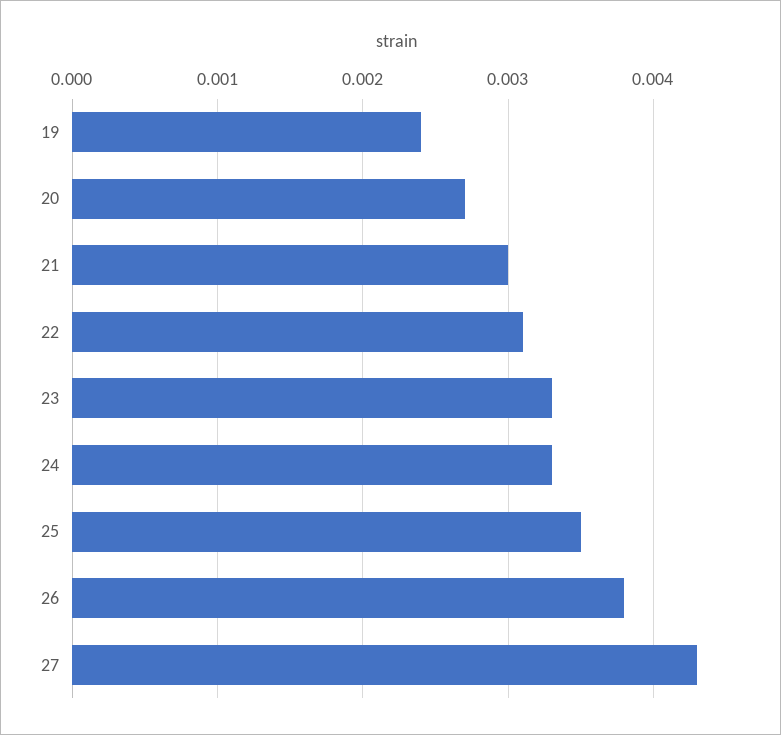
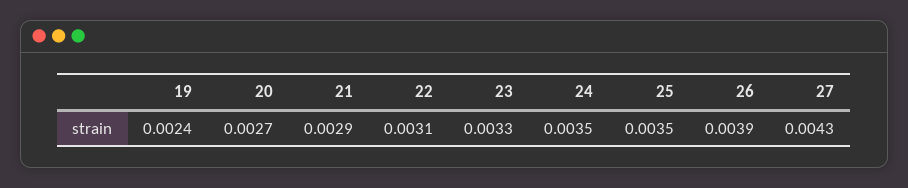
  {
    "19": 0.0024,
    "20": 0.0027,
-   "21": 0.003,
+   "21": 0.0029,
    "22": 0.0031,
    "23": 0.0033,
-   "24": 0.0033,
+   "24": 0.0035,
    "25": 0.0035,
-   "26": 0.0038,
+   "26": 0.0039,
    "27": 0.0043
  }

